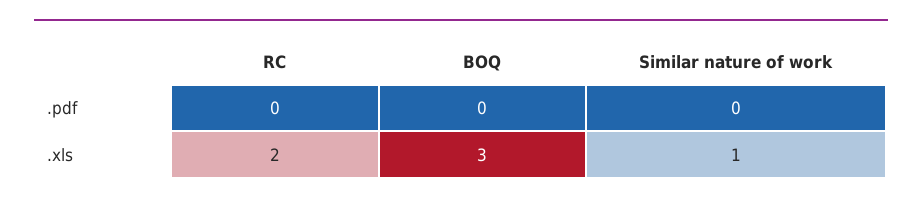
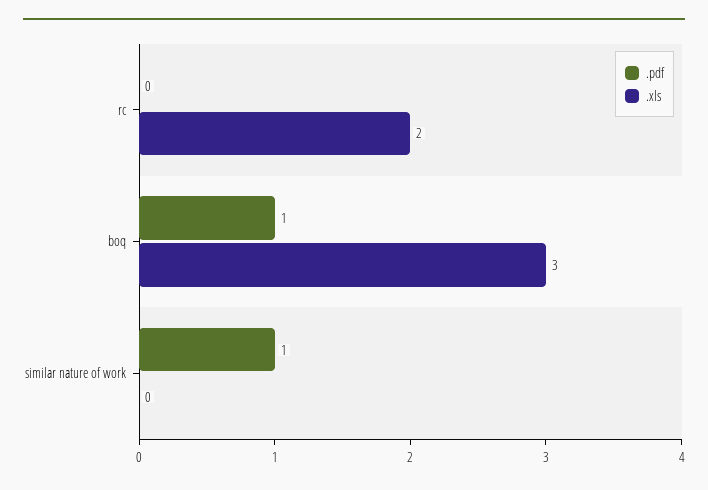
  {
    ".pdf": {
      "RC": 0,
-     "BOQ": 0,
+     "BOQ": 1,
-     "Similar nature of work": 0
+     "Similar nature of work": 1
    },
    ".xls": {
      "RC": 2,
      "BOQ": 3,
-     "Similar nature of work": 1
+     "Similar nature of work": 0
    }
  }

